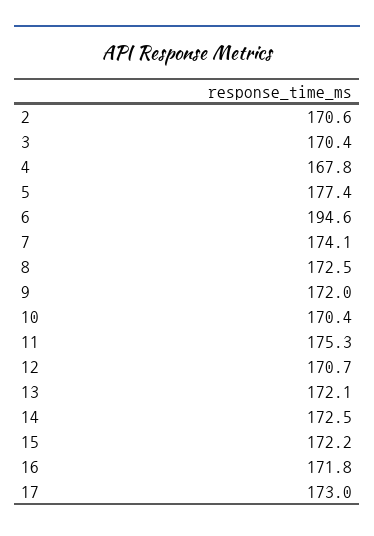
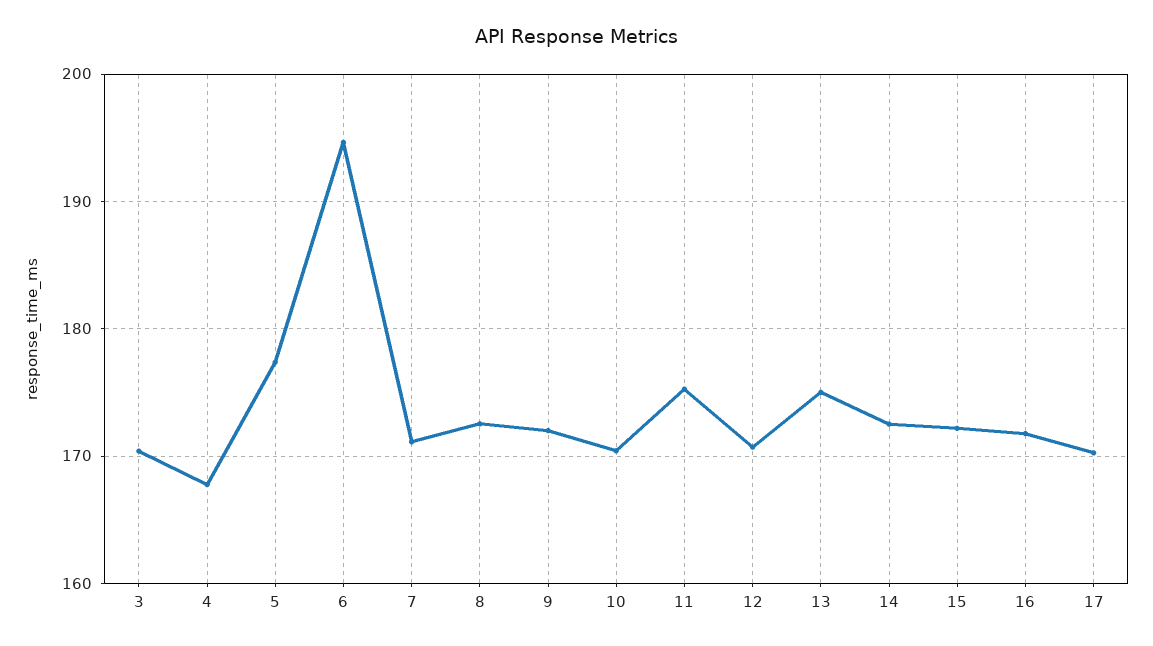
  {
-   "2": 170.6,
    "3": 170.4,
    "4": 167.8,
    "5": 177.4,
    "6": 194.6,
-   "7": 174.1,
+   "7": 171,
    "8": 172.5,
    "9": 172,
    "10": 170.4,
    "11": 175.3,
    "12": 170.7,
-   "13": 172.1,
+   "13": 175,
    "14": 172.5,
    "15": 172.2,
    "16": 171.8,
-   "17": 173
+   "17": 170
  }

